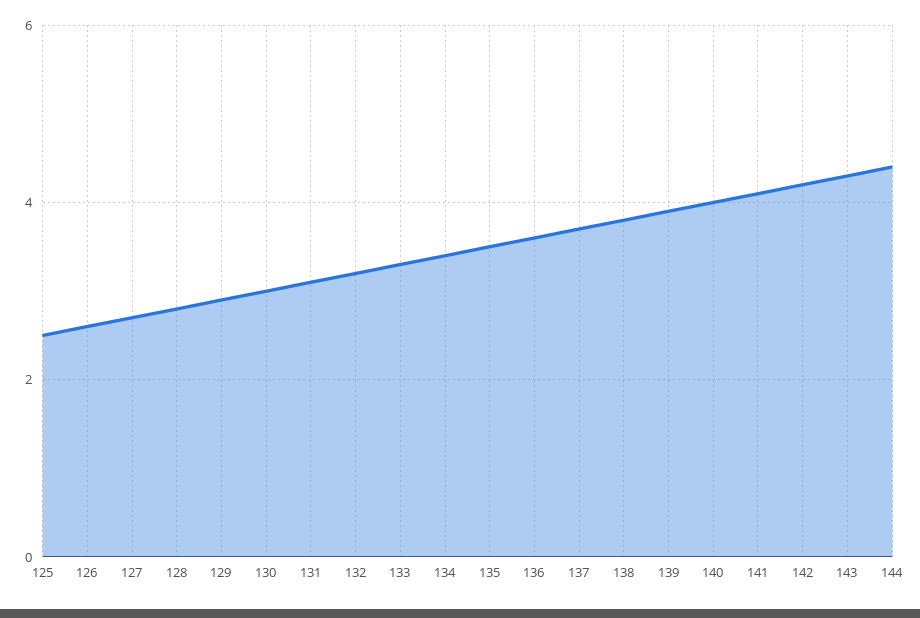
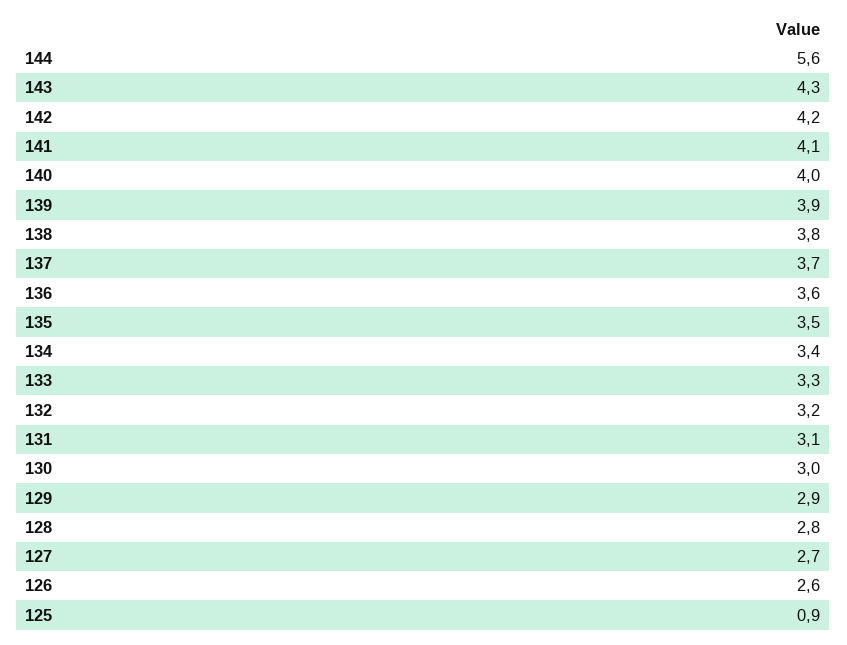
  {
-   "125": 2.5,
+   "125": 0.9,
    "126": 2.6,
    "127": 2.7,
    "128": 2.8,
    "129": 2.9,
    "130": 3,
    "131": 3.1,
    "132": 3.2,
    "133": 3.3,
    "134": 3.4,
    "135": 3.5,
    "136": 3.6,
    "137": 3.7,
    "138": 3.8,
    "139": 3.9,
    "140": 4,
    "141": 4.1,
    "142": 4.2,
    "143": 4.3,
-   "144": 4.5
+   "144": 5.6
  }

